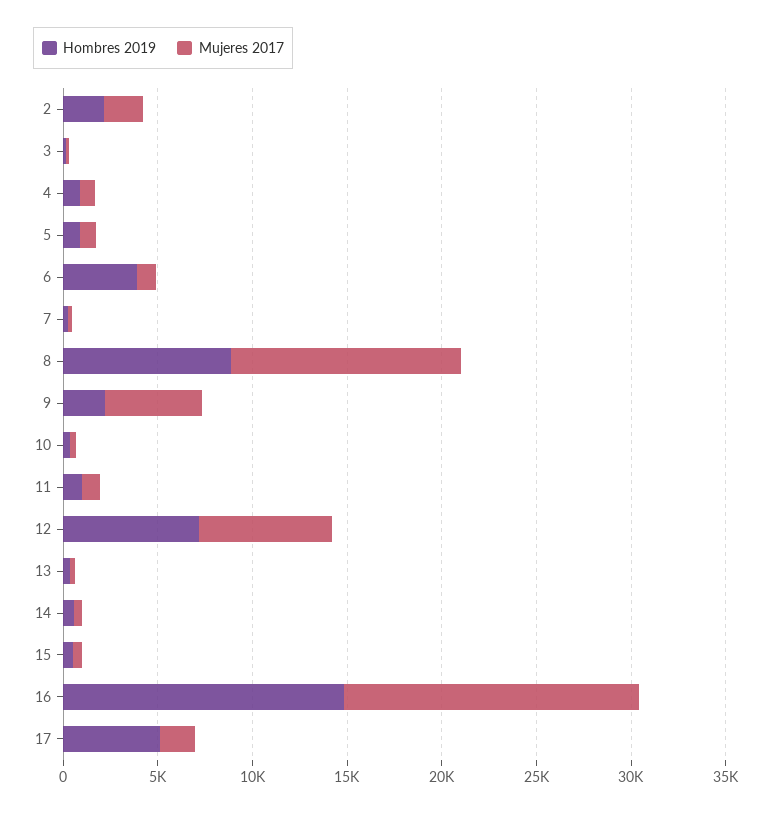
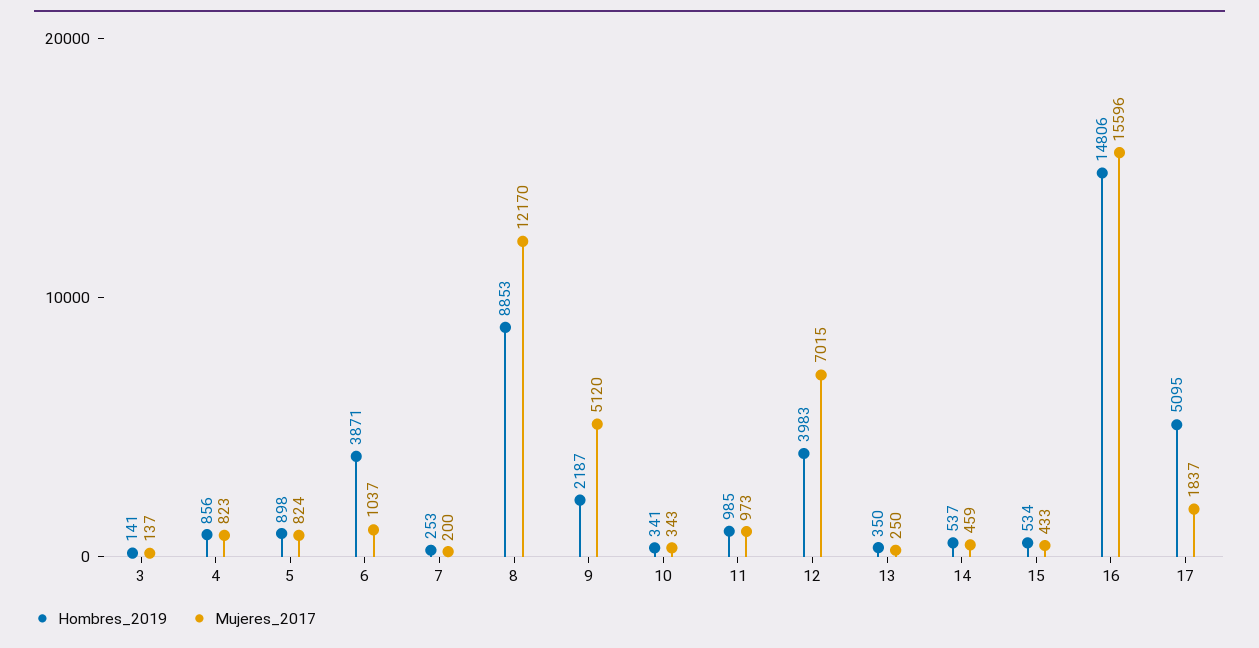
  {
    "Hombres 2019": {
-     "2": 2000,
      "3": 141,
      "4": 856,
      "5": 898,
      "6": 3871,
      "7": 253,
      "8": 8853,
      "9": 2187,
      "10": 341,
      "11": 985,
-     "12": 7000,
+     "12": 3983,
      "13": 350,
      "14": 537,
      "15": 534,
      "16": 14806,
      "17": 5095
    },
    "Mujeres 2017": {
-     "2": 2000,
      "3": 137,
      "4": 823,
      "5": 824,
      "6": 1037,
      "7": 200,
      "8": 12170,
      "9": 5120,
      "10": 343,
      "11": 973,
      "12": 7015,
      "13": 250,
      "14": 459,
      "15": 433,
      "16": 15596,
      "17": 1837
    }
  }

